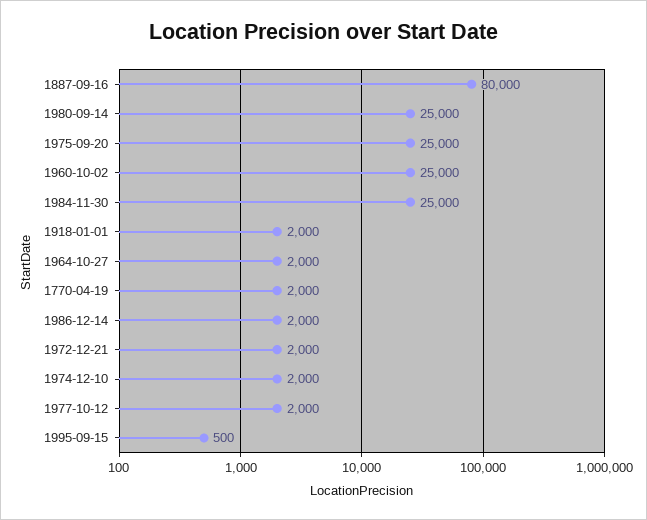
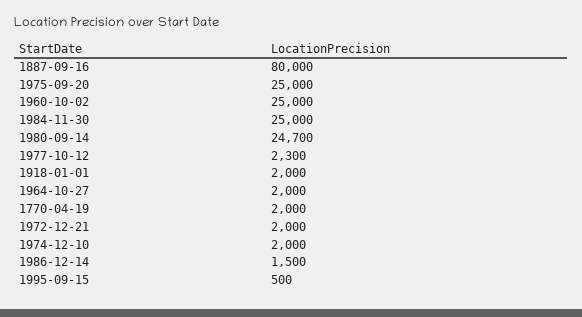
  {
    "1887-09-16": 80000,
-   "1980-09-14": 25000,
+   "1980-09-14": 24700,
    "1975-09-20": 25000,
    "1960-10-02": 25000,
    "1984-11-30": 25000,
    "1918-01-01": 2000,
    "1964-10-27": 2000,
    "1770-04-19": 2000,
-   "1986-12-14": 2000,
+   "1986-12-14": 1500,
    "1972-12-21": 2000,
    "1974-12-10": 2000,
-   "1977-10-12": 2000,
+   "1977-10-12": 2300,
    "1995-09-15": 500
  }

